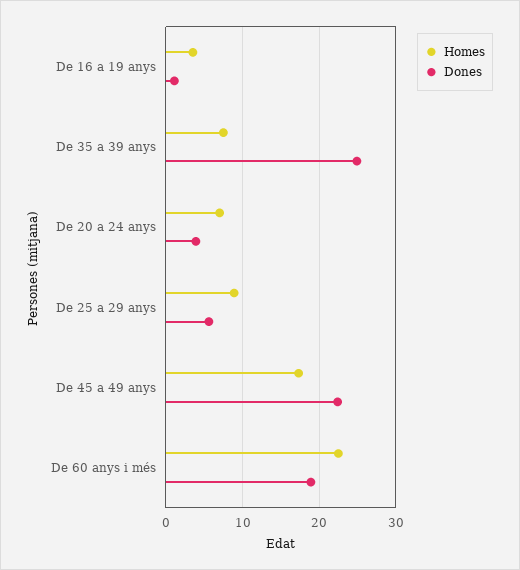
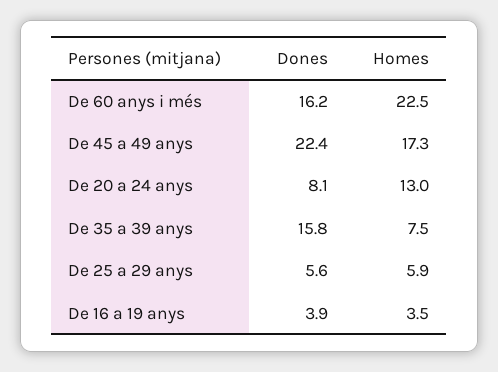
  {
    "Homes": {
      "De 16 a 19 anys": 3.5,
      "De 35 a 39 anys": 7.5,
-     "De 20 a 24 anys": 7,
+     "De 20 a 24 anys": 13,
-     "De 25 a 29 anys": 9,
+     "De 25 a 29 anys": 5.9,
      "De 45 a 49 anys": 17.3,
      "De 60 anys i més": 22.5
    },
    "Dones": {
-     "De 16 a 19 anys": 1,
+     "De 16 a 19 anys": 3.9,
-     "De 35 a 39 anys": 25,
+     "De 35 a 39 anys": 15.8,
-     "De 20 a 24 anys": 4,
+     "De 20 a 24 anys": 8.1,
      "De 25 a 29 anys": 5.6,
      "De 45 a 49 anys": 22.4,
-     "De 60 anys i més": 19
+     "De 60 anys i més": 16.2
    }
  }

